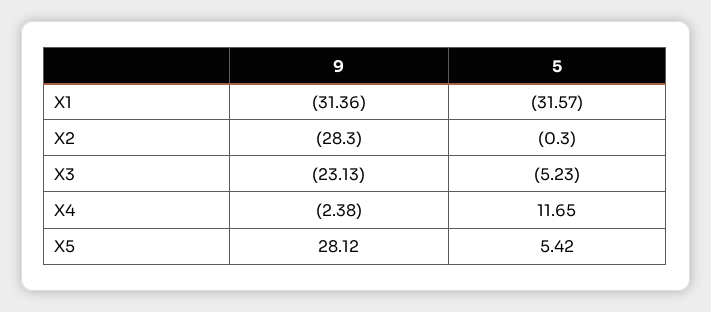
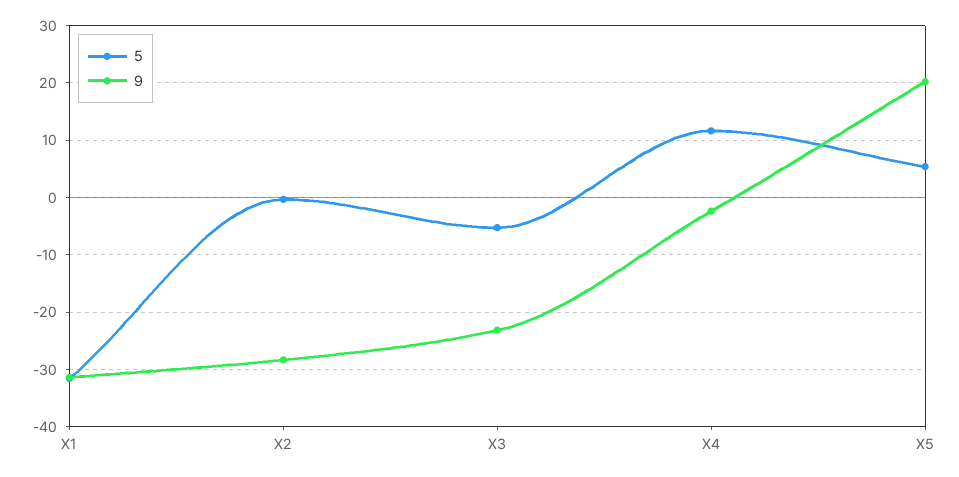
  {
    "9": {
      "X1": -31.36,
      "X2": -28.3,
      "X3": -23.13,
      "X4": -2.38,
-     "X5": 28.12
+     "X5": 20
    },
    "5": {
      "X1": -31.57,
      "X2": -0.3,
      "X3": -5.23,
      "X4": 11.65,
      "X5": 5.42
    }
  }

